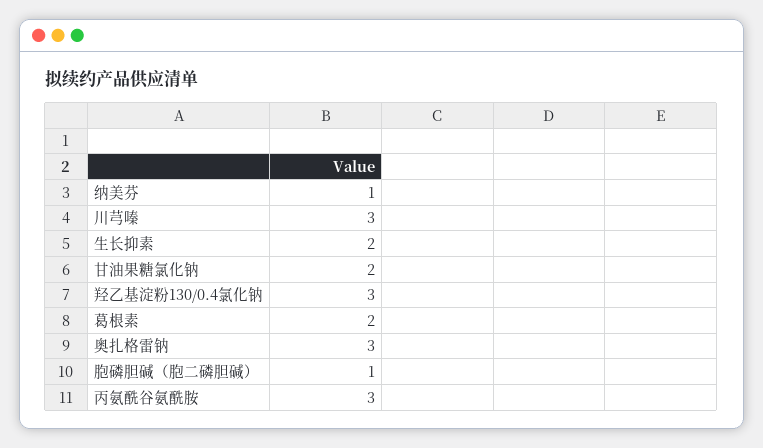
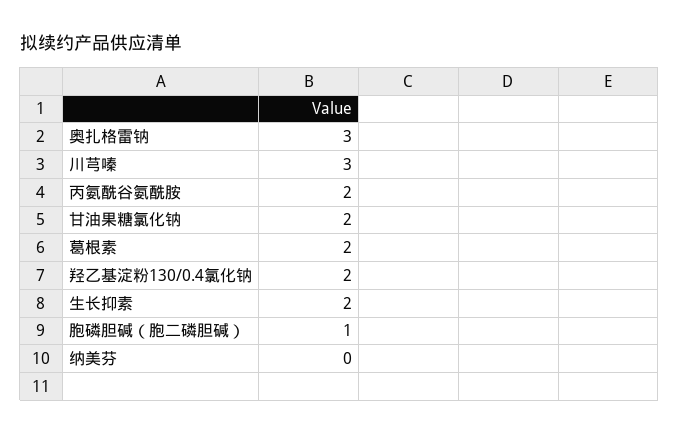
  {
-   "纳美芬": 1,
+   "纳美芬": 0,
    "川芎嗪": 3,
    "生长抑素": 2,
    "甘油果糖氯化钠": 2,
-   "羟乙基淀粉130/0.4氯化钠": 3,
+   "羟乙基淀粉130/0.4氯化钠": 2,
    "葛根素": 2,
    "奥扎格雷钠": 3,
    "胞磷胆碱（胞二磷胆碱）": 1,
-   "丙氨酰谷氨酰胺": 3
+   "丙氨酰谷氨酰胺": 2
  }

